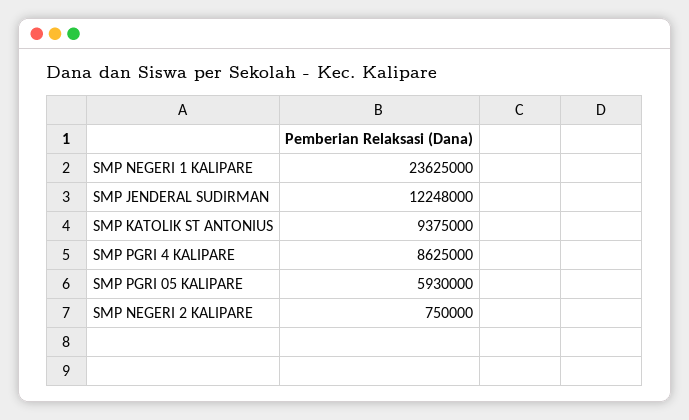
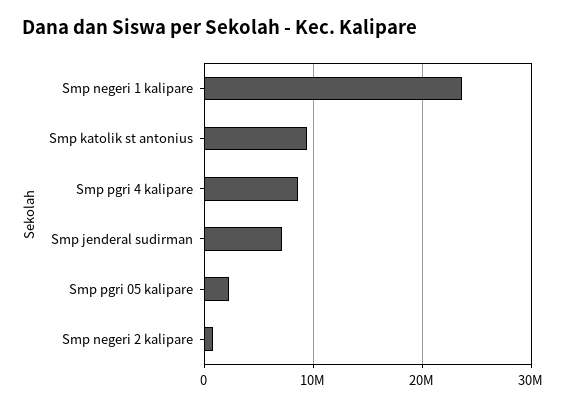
  {
    "SMP NEGERI 1 KALIPARE": 23625000,
-   "SMP JENDERAL SUDIRMAN": 12248000,
+   "SMP JENDERAL SUDIRMAN": 7000000,
    "SMP KATOLIK ST ANTONIUS": 9375000,
    "SMP PGRI 4 KALIPARE": 8625000,
-   "SMP PGRI 05 KALIPARE": 5930000,
+   "SMP PGRI 05 KALIPARE": 2000000,
    "SMP NEGERI 2 KALIPARE": 750000
  }

